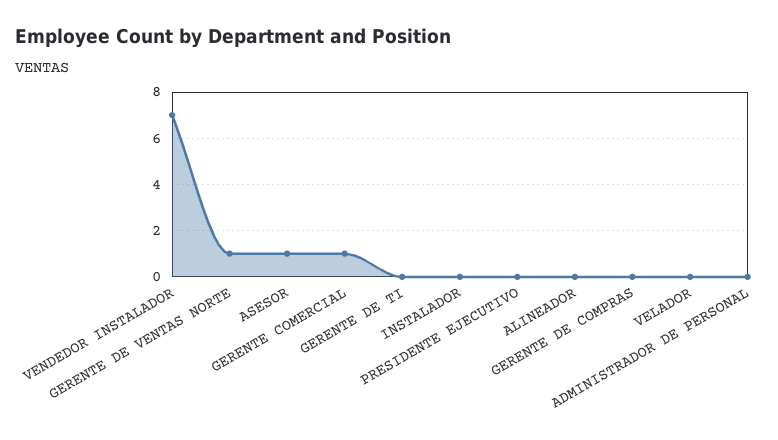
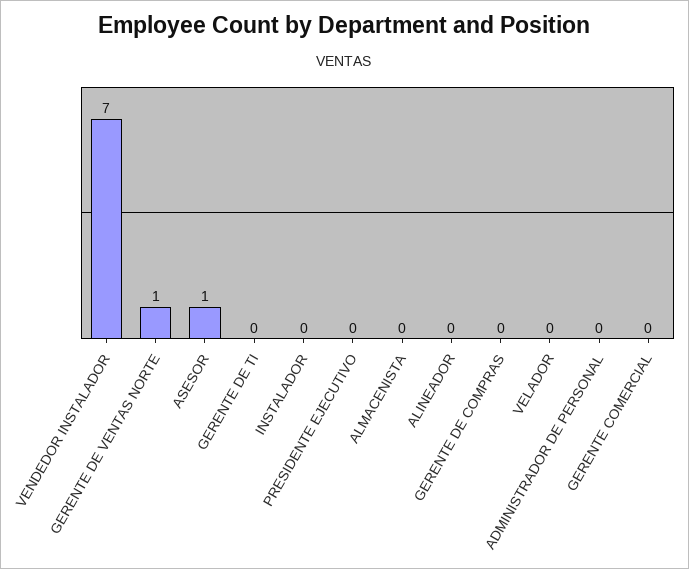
  {
    "VENDEDOR INSTALADOR": 7,
    "GERENTE DE VENTAS NORTE": 1,
    "ASESOR": 1,
-   "GERENTE COMERCIAL": 1,
+   "GERENTE COMERCIAL": 0,
    "GERENTE DE TI": 0,
    "INSTALADOR": 0,
    "PRESIDENTE EJECUTIVO": 0,
    "ALINEADOR": 0,
    "GERENTE DE COMPRAS": 0,
    "VELADOR": 0,
-   "ADMINISTRADOR DE PERSONAL": 0
+   "ADMINISTRADOR DE PERSONAL": 0,
+   "ALMACENISTA": 0
  }

